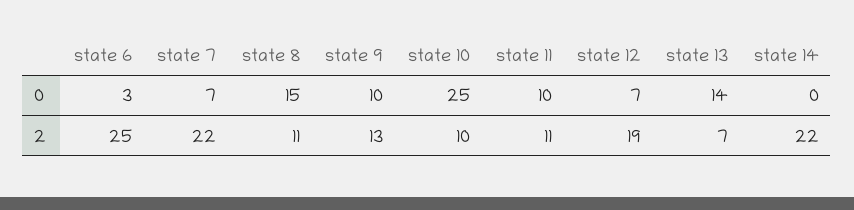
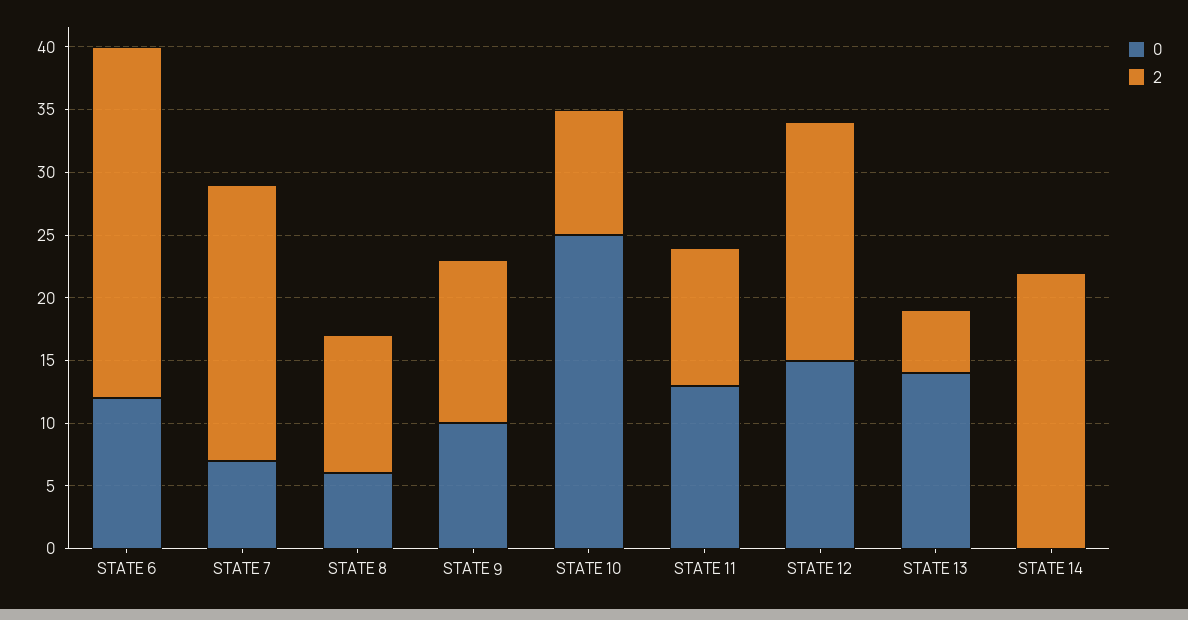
  {
    "0": {
-     "state 6": 3,
+     "state 6": 12,
      "state 7": 7,
-     "state 8": 15,
+     "state 8": 6,
      "state 9": 10,
      "state 10": 25,
-     "state 11": 10,
+     "state 11": 13,
-     "state 12": 7,
+     "state 12": 15,
      "state 13": 14,
      "state 14": 0
    },
    "2": {
-     "state 6": 25,
+     "state 6": 28,
      "state 7": 22,
      "state 8": 11,
      "state 9": 13,
      "state 10": 10,
      "state 11": 11,
      "state 12": 19,
-     "state 13": 7,
+     "state 13": 5,
      "state 14": 22
    }
  }

